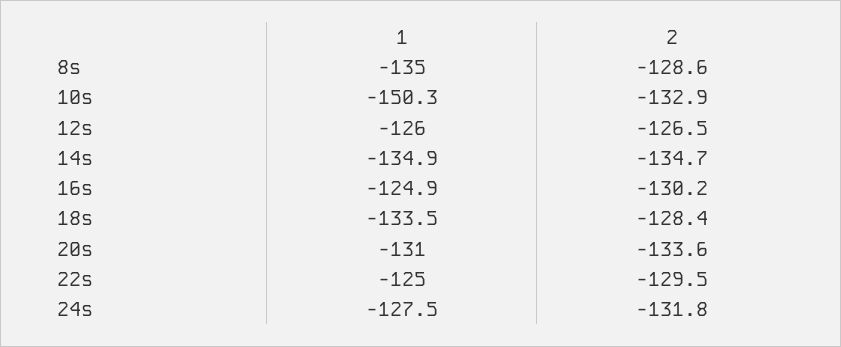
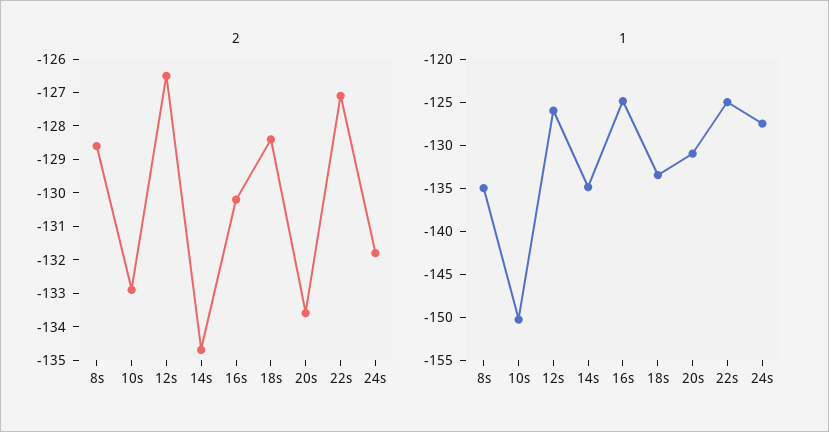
  {
    "1": {
      "8s": -135,
      "10s": -150.3,
      "12s": -126,
      "14s": -134.9,
      "16s": -124.9,
      "18s": -133.5,
      "20s": -131,
      "22s": -125,
      "24s": -127.5
    },
    "2": {
      "8s": -128.6,
      "10s": -132.9,
      "12s": -126.5,
      "14s": -134.7,
      "16s": -130.2,
      "18s": -128.4,
      "20s": -133.6,
-     "22s": -129.5,
+     "22s": -127,
      "24s": -131.8
    }
  }

